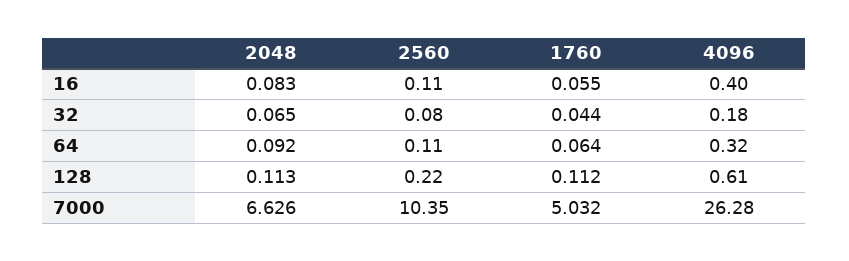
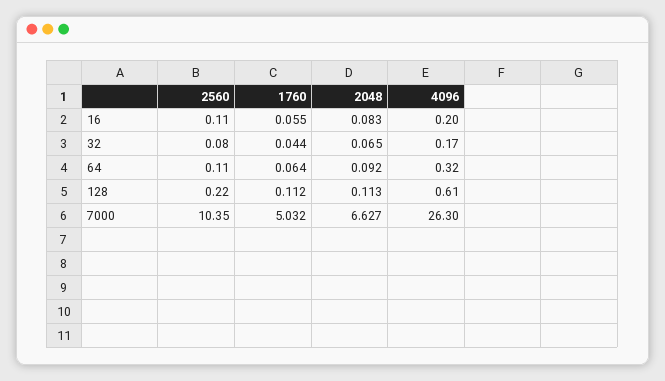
  {
    "2048": {
      "16": 0.083,
      "32": 0.065,
      "64": 0.092,
      "128": 0.113,
-     "7000": 6.626
+     "7000": 6.627
    },
    "2560": {
      "16": 0.11,
      "32": 0.08,
      "64": 0.11,
      "128": 0.22,
      "7000": 10.35
    },
    "1760": {
      "16": 0.055,
      "32": 0.044,
      "64": 0.064,
      "128": 0.112,
      "7000": 5.032
    },
    "4096": {
-     "16": 0.4,
+     "16": 0.2,
-     "32": 0.18,
+     "32": 0.17,
      "64": 0.32,
      "128": 0.61,
-     "7000": 26.28
+     "7000": 26.3
    }
  }

